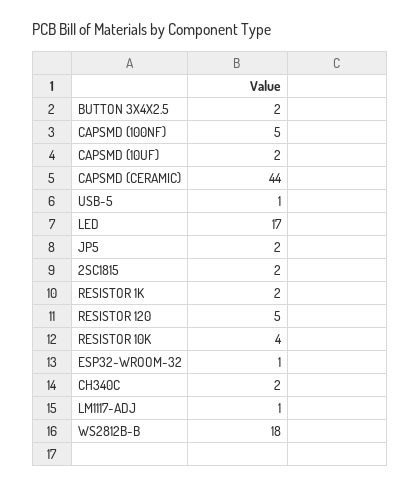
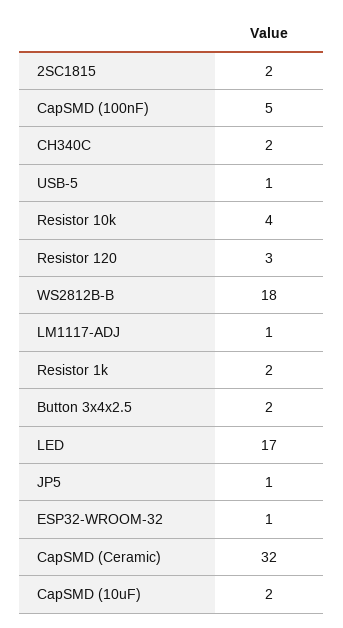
  {
    "BUTTON 3X4X2.5": 2,
    "CAPSMD (100NF)": 5,
    "CAPSMD (10UF)": 2,
-   "CAPSMD (CERAMIC)": 44,
+   "CAPSMD (CERAMIC)": 32,
    "USB-5": 1,
    "LED": 17,
-   "JP5": 2,
+   "JP5": 1,
    "2SC1815": 2,
    "RESISTOR 1K": 2,
-   "RESISTOR 120": 5,
+   "RESISTOR 120": 3,
    "RESISTOR 10K": 4,
    "ESP32-WROOM-32": 1,
    "CH340C": 2,
    "LM1117-ADJ": 1,
    "WS2812B-B": 18
  }

